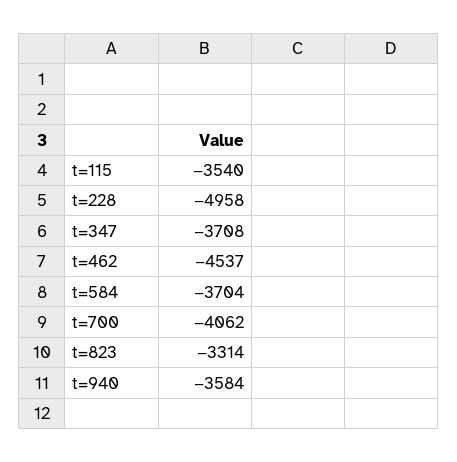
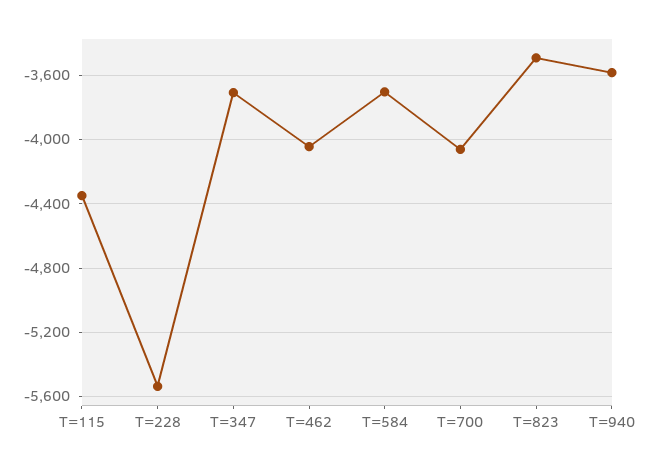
  {
-   "t=115": -3540,
+   "t=115": -4350,
-   "t=228": -4958,
+   "t=228": -5550,
    "t=347": -3708,
-   "t=462": -4537,
+   "t=462": -4050,
    "t=584": -3704,
    "t=700": -4062,
-   "t=823": -3314,
+   "t=823": -3500,
    "t=940": -3584
  }

